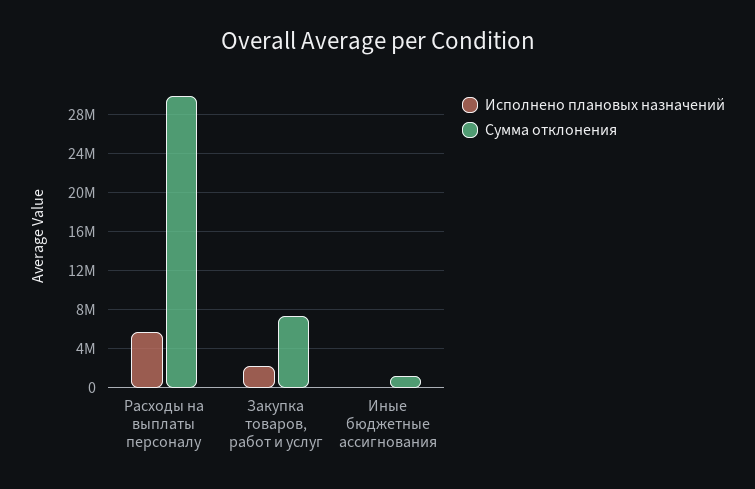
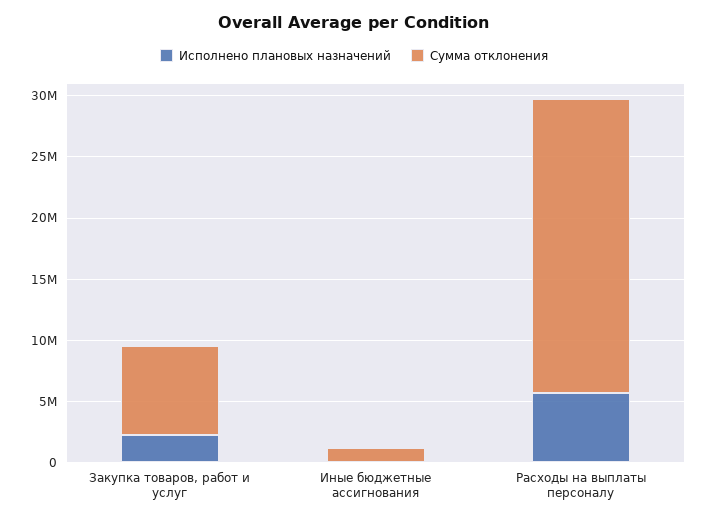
  {
    "Исполнено плановых назначений": {
      "Расходы на выплаты персоналу": 6000000,
      "Закупка товаров, работ и услуг": 2000000,
      "Иные бюджетные ассигнования": 0
    },
    "Сумма отклонения": {
-     "Расходы на выплаты персоналу": 30000000,
+     "Расходы на выплаты персоналу": 24000000,
      "Закупка товаров, работ и услуг": 7000000,
      "Иные бюджетные ассигнования": 1000000
    }
  }

